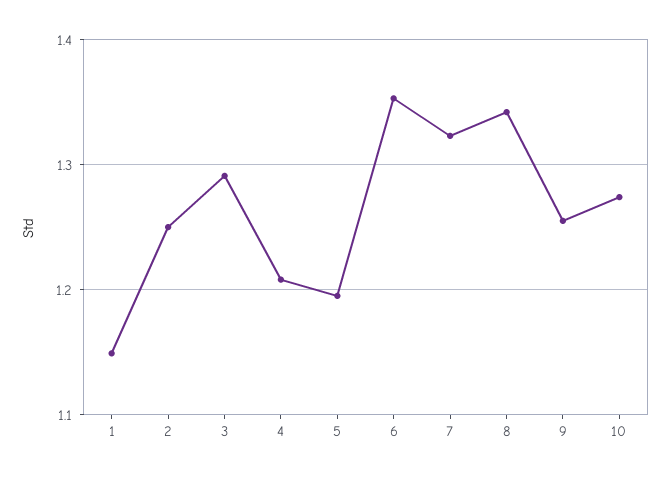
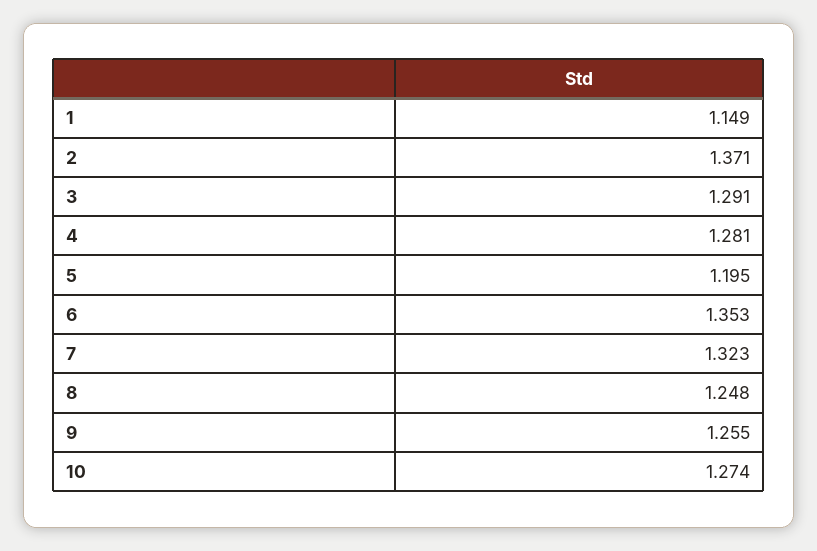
  {
    "1": 1.149,
-   "2": 1.25,
+   "2": 1.371,
    "3": 1.291,
-   "4": 1.21,
+   "4": 1.281,
    "5": 1.195,
    "6": 1.353,
    "7": 1.323,
-   "8": 1.34,
+   "8": 1.248,
    "9": 1.255,
    "10": 1.274
  }

